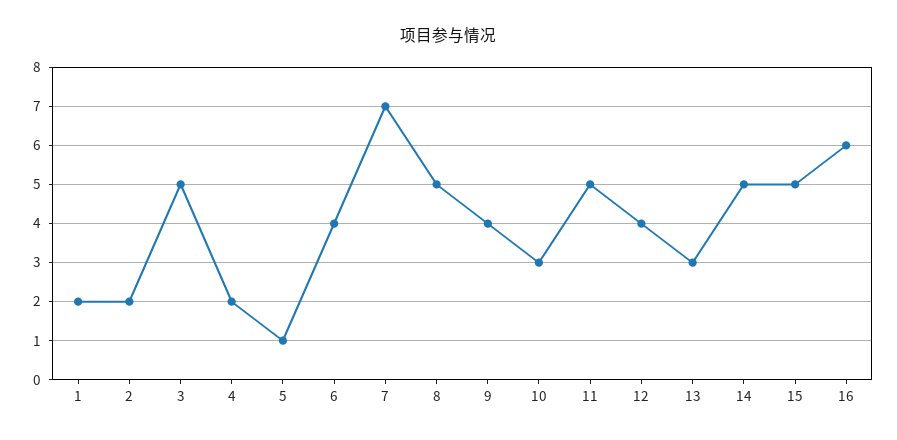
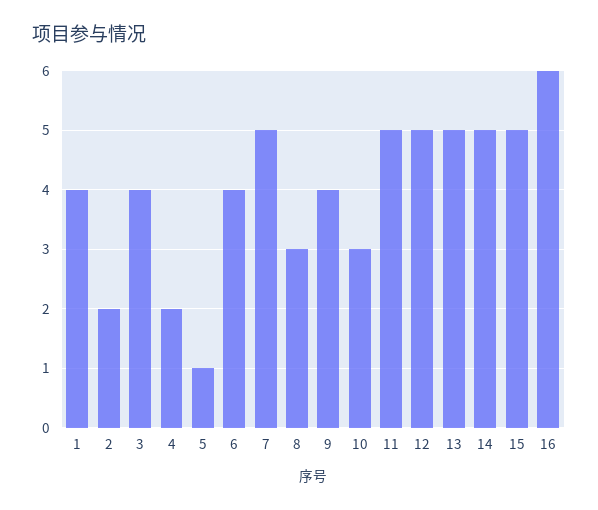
  {
-   "1": 2,
+   "1": 4,
    "2": 2,
-   "3": 5,
+   "3": 4,
    "4": 2,
    "5": 1,
    "6": 4,
-   "7": 7,
+   "7": 5,
-   "8": 5,
+   "8": 3,
    "9": 4,
    "10": 3,
    "11": 5,
-   "12": 4,
+   "12": 5,
-   "13": 3,
+   "13": 5,
    "14": 5,
    "15": 5,
    "16": 6
  }

